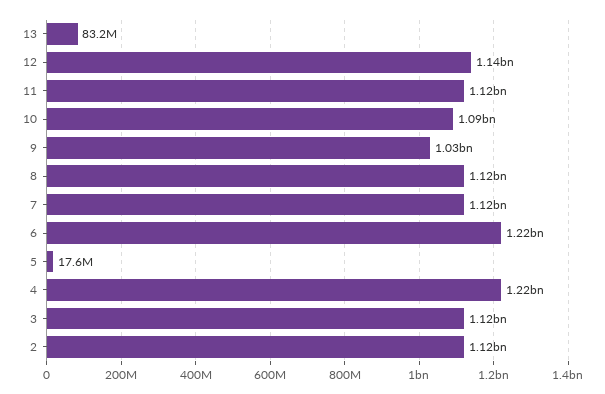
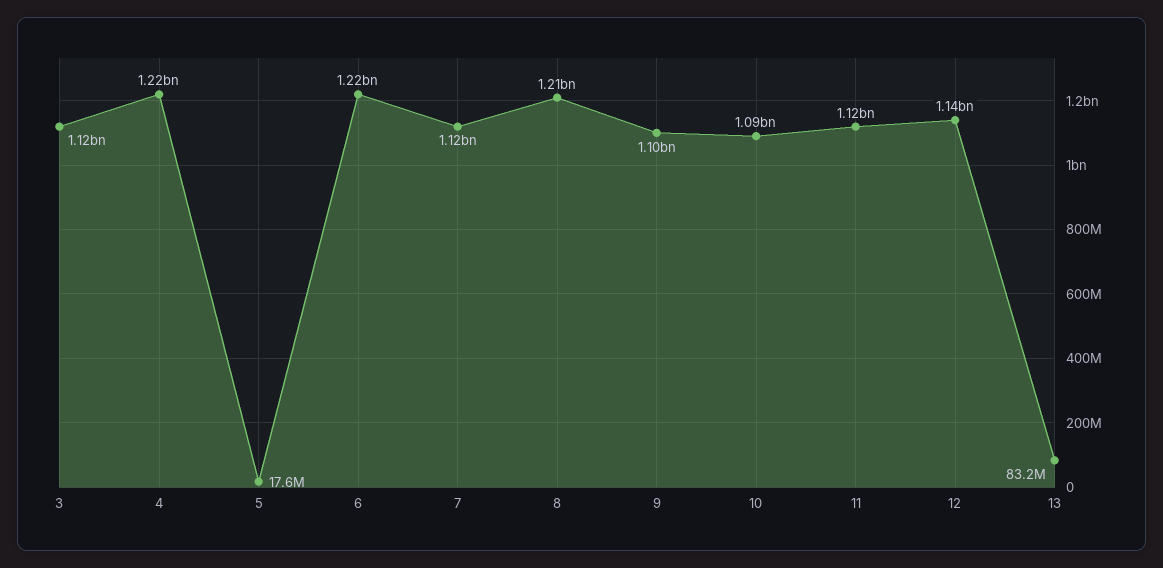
  {
    "13": 83200000,
    "12": 1140000000,
    "11": 1120000000,
    "10": 1090000000,
-   "9": 1030000000,
+   "9": 1100000000,
-   "8": 1120000000,
+   "8": 1210000000,
    "7": 1120000000,
    "6": 1220000000,
    "5": 17600000,
    "4": 1220000000,
-   "3": 1120000000,
+   "3": 1120000000
-   "2": 1120000000
  }

